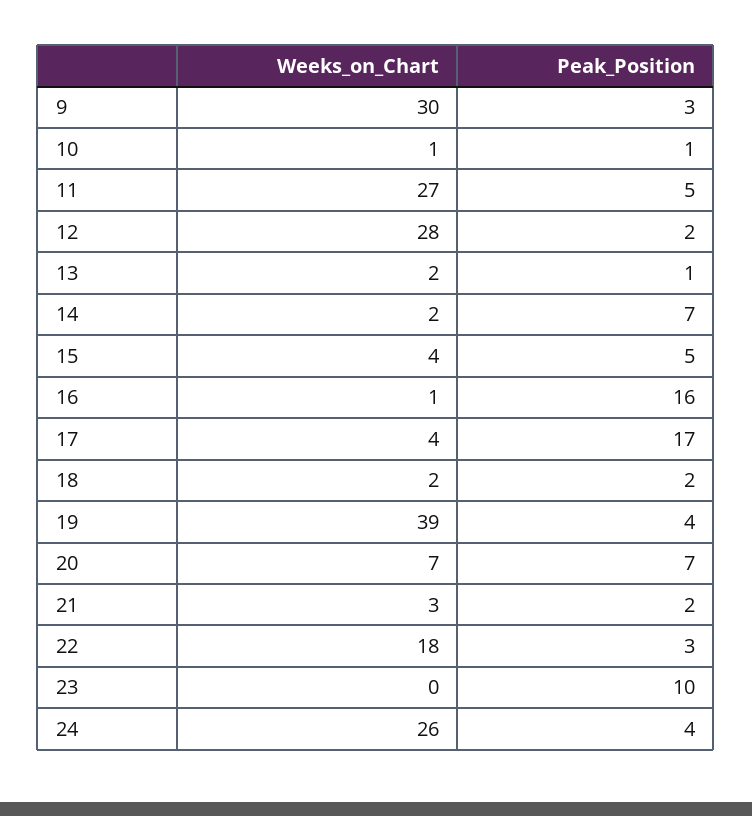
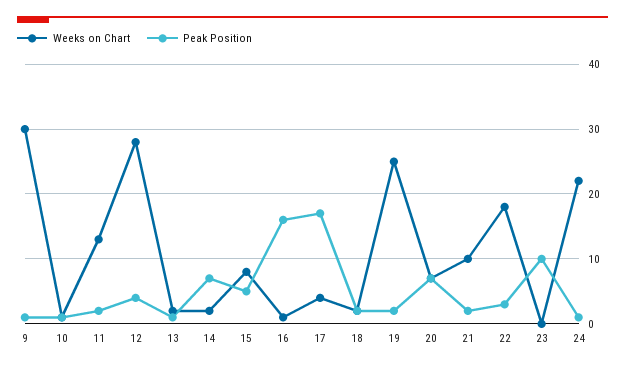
  {
    "Weeks_on_Chart": {
      "9": 30,
      "10": 1,
-     "11": 27,
+     "11": 13,
      "12": 28,
      "13": 2,
      "14": 2,
-     "15": 4,
+     "15": 8,
      "16": 1,
      "17": 4,
      "18": 2,
-     "19": 39,
+     "19": 25,
      "20": 7,
-     "21": 3,
+     "21": 10,
      "22": 18,
      "23": 0,
-     "24": 26
+     "24": 22
    },
    "Peak_Position": {
-     "9": 3,
+     "9": 1,
      "10": 1,
-     "11": 5,
+     "11": 2,
-     "12": 2,
+     "12": 4,
      "13": 1,
      "14": 7,
      "15": 5,
      "16": 16,
      "17": 17,
      "18": 2,
-     "19": 4,
+     "19": 2,
      "20": 7,
      "21": 2,
      "22": 3,
      "23": 10,
-     "24": 4
+     "24": 1
    }
  }

